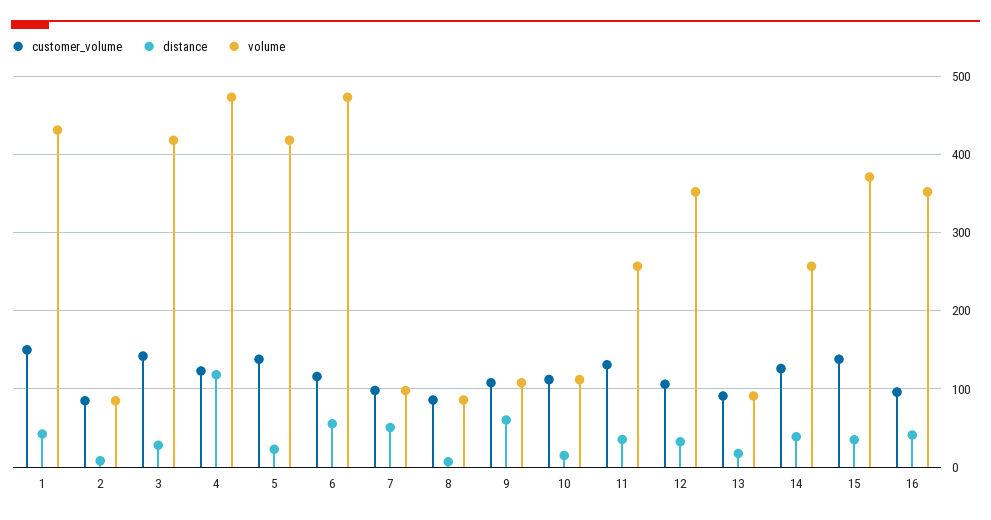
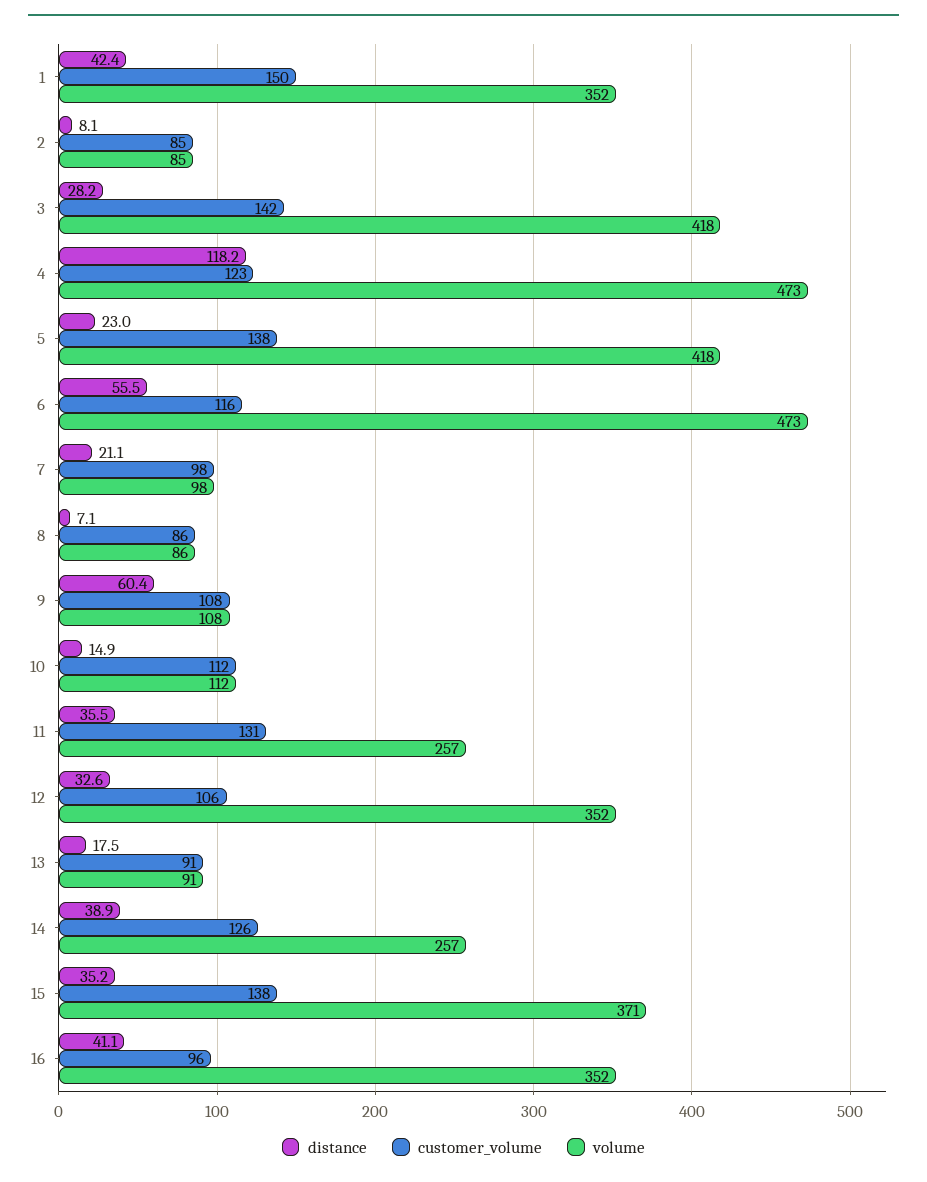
  {
    "customer_volume": {
      "1": 150,
      "2": 85,
      "3": 142,
      "4": 123,
      "5": 138,
      "6": 116,
      "7": 98,
      "8": 86,
      "9": 108,
      "10": 112,
      "11": 131,
      "12": 106,
      "13": 91,
      "14": 126,
      "15": 138,
      "16": 96
    },
    "distance": {
      "1": 42.4,
      "2": 8.1,
      "3": 28.2,
      "4": 118.2,
      "5": 23,
      "6": 55.5,
-     "7": 50,
+     "7": 21.1,
      "8": 7.1,
      "9": 60.4,
      "10": 14.9,
      "11": 35.5,
      "12": 32.6,
      "13": 17.5,
      "14": 38.9,
      "15": 35.2,
      "16": 41.1
    },
    "volume": {
-     "1": 430,
+     "1": 352,
      "2": 85,
      "3": 418,
      "4": 473,
      "5": 418,
      "6": 473,
      "7": 98,
      "8": 86,
      "9": 108,
      "10": 112,
      "11": 257,
      "12": 352,
      "13": 91,
      "14": 257,
      "15": 371,
      "16": 352
    }
  }

